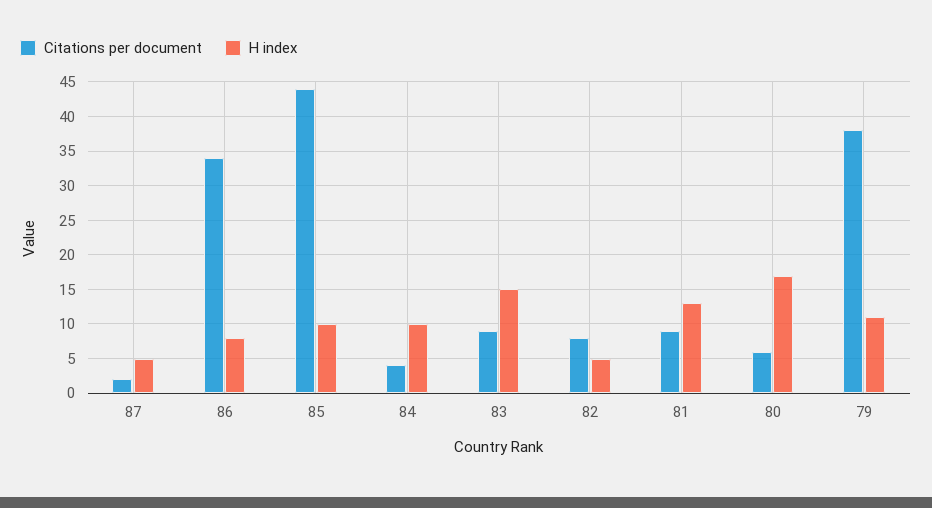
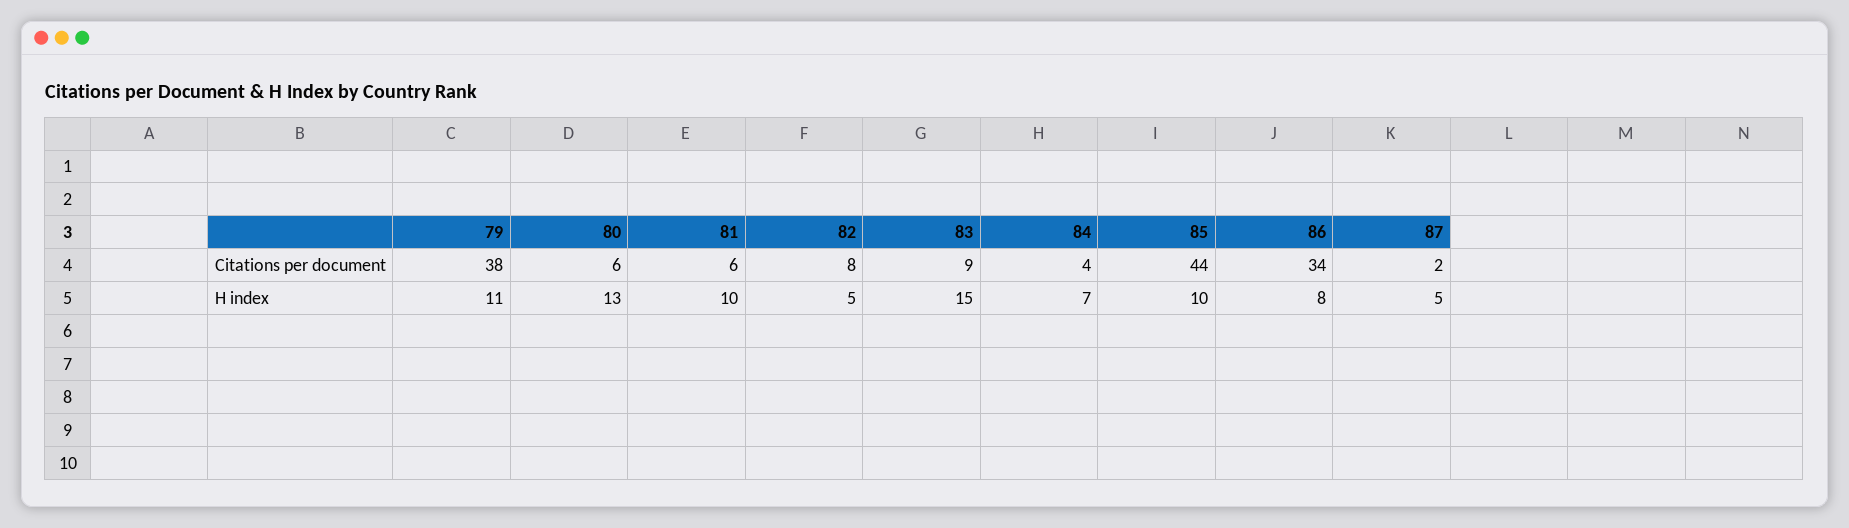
  {
    "Citations per document": {
      "87": 2,
      "86": 34,
      "85": 44,
      "84": 4,
      "83": 9,
      "82": 8,
-     "81": 9,
+     "81": 6,
      "80": 6,
      "79": 38
    },
    "H index": {
      "87": 5,
      "86": 8,
      "85": 10,
-     "84": 10,
+     "84": 7,
      "83": 15,
      "82": 5,
-     "81": 13,
+     "81": 10,
-     "80": 17,
+     "80": 13,
      "79": 11
    }
  }

